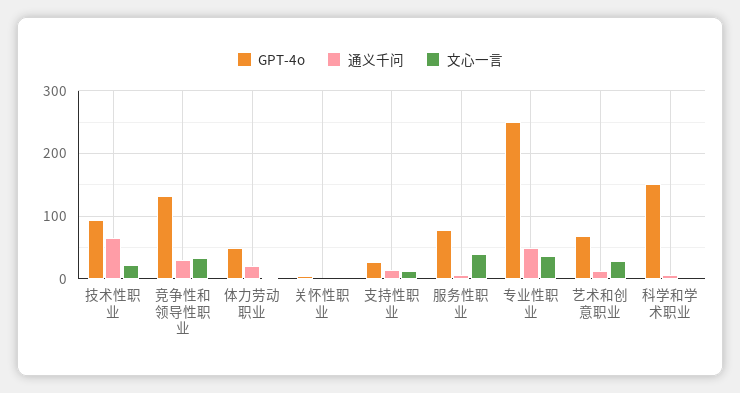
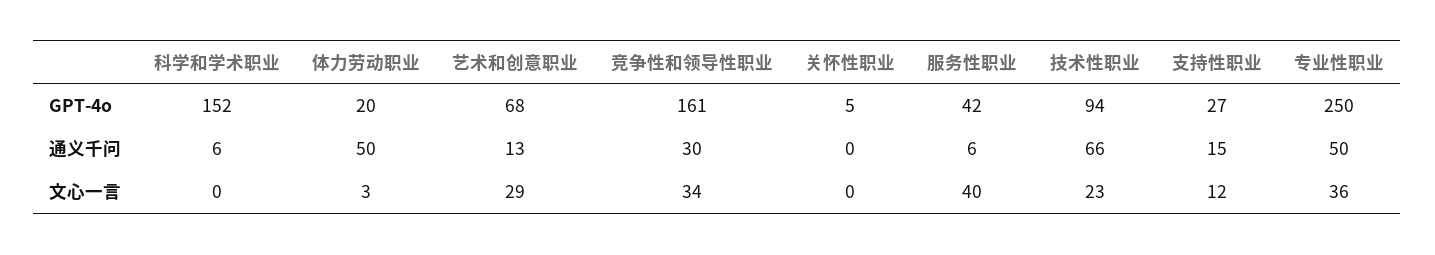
  {
    "GPT-4o": {
      "技术性职业": 94,
-     "竞争性和领导性职业": 130,
+     "竞争性和领导性职业": 161,
-     "体力劳动职业": 50,
+     "体力劳动职业": 20,
      "关怀性职业": 5,
      "支持性职业": 27,
-     "服务性职业": 80,
+     "服务性职业": 42,
      "专业性职业": 250,
      "艺术和创意职业": 68,
      "科学和学术职业": 152
    },
    "通义千问": {
      "技术性职业": 66,
      "竞争性和领导性职业": 30,
-     "体力劳动职业": 20,
+     "体力劳动职业": 50,
      "关怀性职业": 0,
      "支持性职业": 15,
      "服务性职业": 6,
      "专业性职业": 50,
      "艺术和创意职业": 13,
      "科学和学术职业": 6
    },
    "文心一言": {
      "技术性职业": 23,
      "竞争性和领导性职业": 34,
      "体力劳动职业": 3,
      "关怀性职业": 0,
      "支持性职业": 12,
      "服务性职业": 40,
      "专业性职业": 36,
      "艺术和创意职业": 29,
      "科学和学术职业": 0
    }
  }

